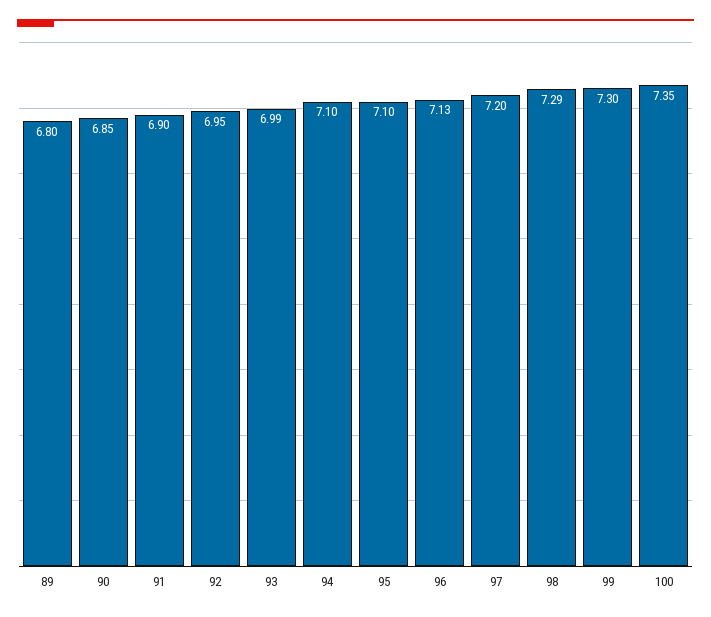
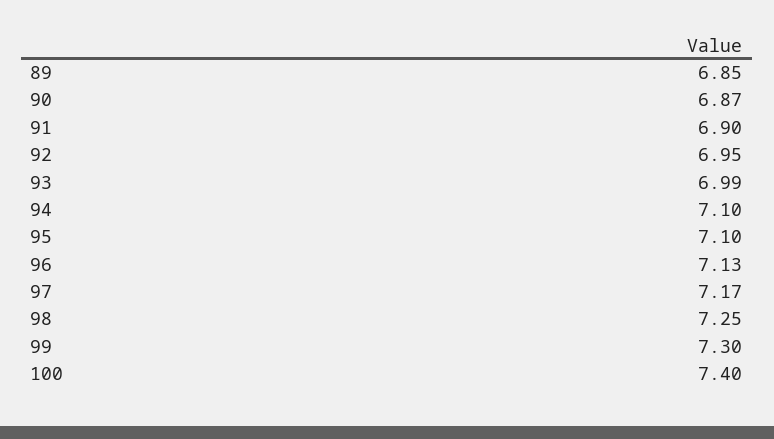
  {
-   "89": 6.8,
+   "89": 6.85,
-   "90": 6.85,
+   "90": 6.87,
    "91": 6.9,
    "92": 6.95,
    "93": 6.99,
    "94": 7.1,
    "95": 7.1,
    "96": 7.13,
-   "97": 7.2,
+   "97": 7.17,
-   "98": 7.29,
+   "98": 7.25,
    "99": 7.3,
-   "100": 7.35
+   "100": 7.4
  }

